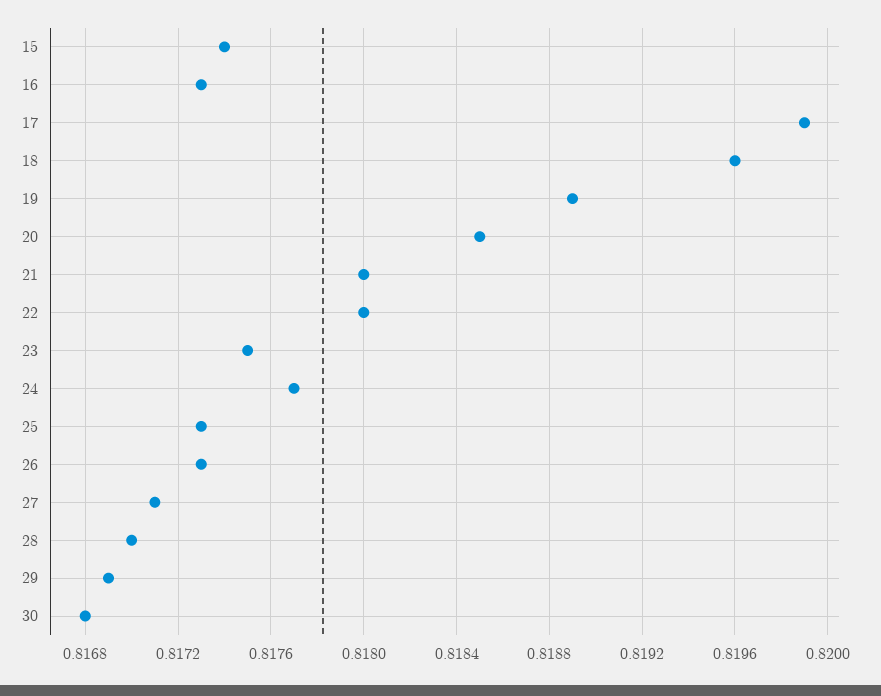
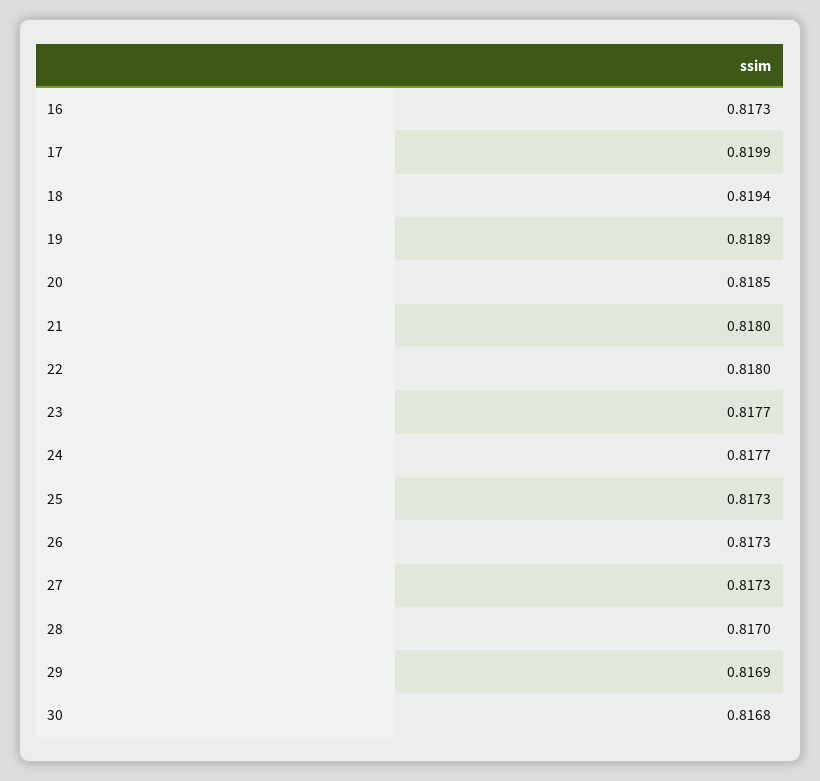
  {
-   "15": 0.8174,
    "16": 0.8173,
    "17": 0.8199,
-   "18": 0.8196,
+   "18": 0.8194,
    "19": 0.8189,
    "20": 0.8185,
    "21": 0.818,
    "22": 0.818,
-   "23": 0.8175,
+   "23": 0.8177,
    "24": 0.8177,
    "25": 0.8173,
    "26": 0.8173,
-   "27": 0.8171,
+   "27": 0.8173,
    "28": 0.817,
    "29": 0.8169,
    "30": 0.8168
  }

